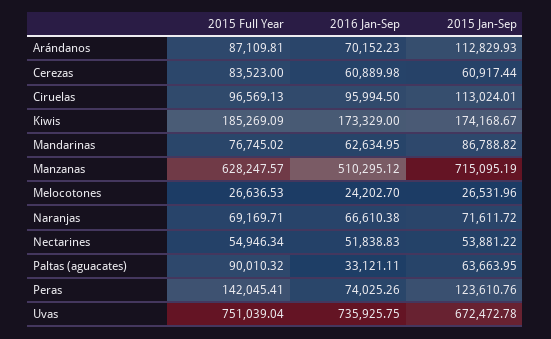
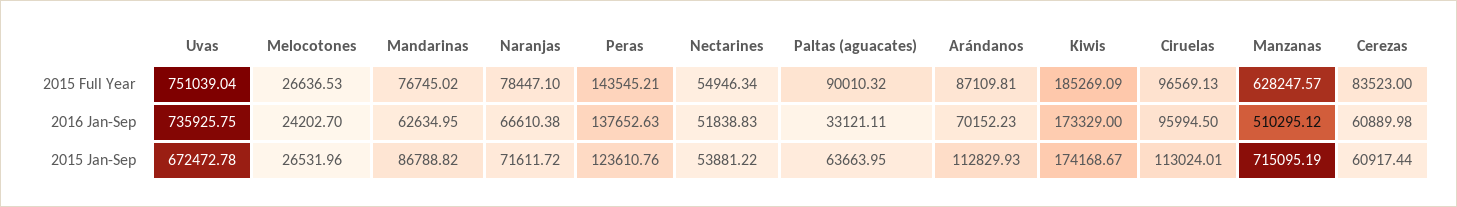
  {
    "2015 Full Year": {
      "Arándanos": 87109.81,
      "Cerezas": 83523,
      "Ciruelas": 96569.13,
      "Kiwis": 185269.09,
      "Mandarinas": 76745.02,
      "Manzanas": 628247.57,
      "Melocotones": 26636.53,
-     "Naranjas": 69169.71,
+     "Naranjas": 78447.1,
      "Nectarines": 54946.34,
      "Paltas (aguacates)": 90010.32,
-     "Peras": 142045.41,
+     "Peras": 143545.21,
      "Uvas": 751039.04
    },
    "2016 Jan-Sep": {
      "Arándanos": 70152.23,
      "Cerezas": 60889.98,
      "Ciruelas": 95994.5,
      "Kiwis": 173329,
      "Mandarinas": 62634.95,
      "Manzanas": 510295.12,
      "Melocotones": 24202.7,
      "Naranjas": 66610.38,
      "Nectarines": 51838.83,
      "Paltas (aguacates)": 33121.11,
-     "Peras": 74025.26,
+     "Peras": 137652.63,
      "Uvas": 735925.75
    },
    "2015 Jan-Sep": {
      "Arándanos": 112829.93,
      "Cerezas": 60917.44,
      "Ciruelas": 113024.01,
      "Kiwis": 174168.67,
      "Mandarinas": 86788.82,
      "Manzanas": 715095.19,
      "Melocotones": 26531.96,
      "Naranjas": 71611.72,
      "Nectarines": 53881.22,
      "Paltas (aguacates)": 63663.95,
      "Peras": 123610.76,
      "Uvas": 672472.78
    }
  }

